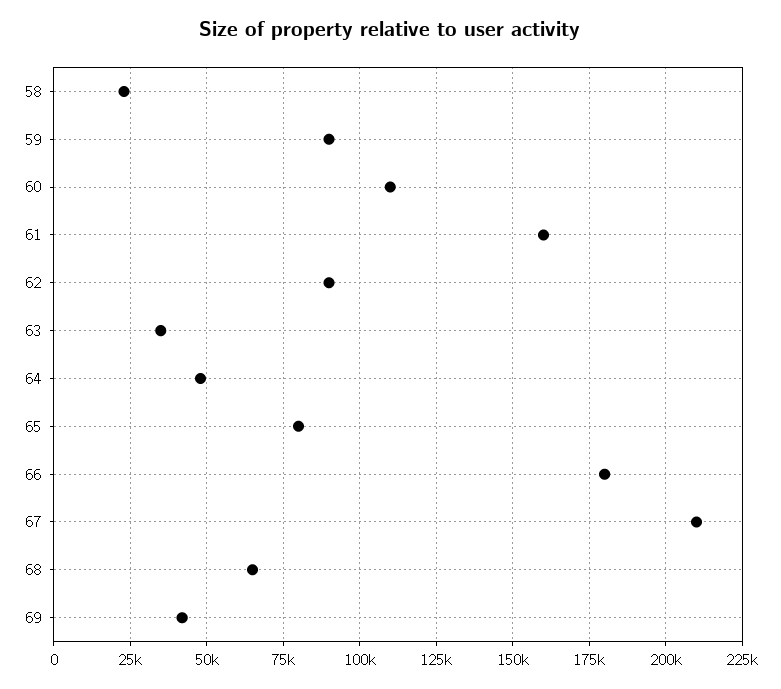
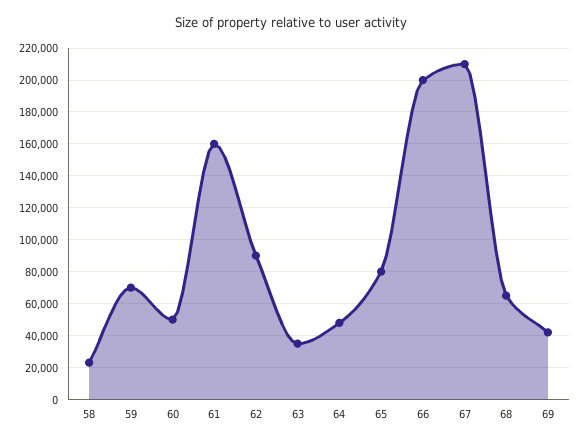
  {
    "58": 22500,
-   "59": 90000,
+   "59": 70000,
-   "60": 110000,
+   "60": 50000,
    "61": 160000,
    "62": 90000,
    "63": 35000,
    "64": 47500,
    "65": 80000,
-   "66": 180000,
+   "66": 200000,
    "67": 210000,
    "68": 65000,
    "69": 42500
  }

